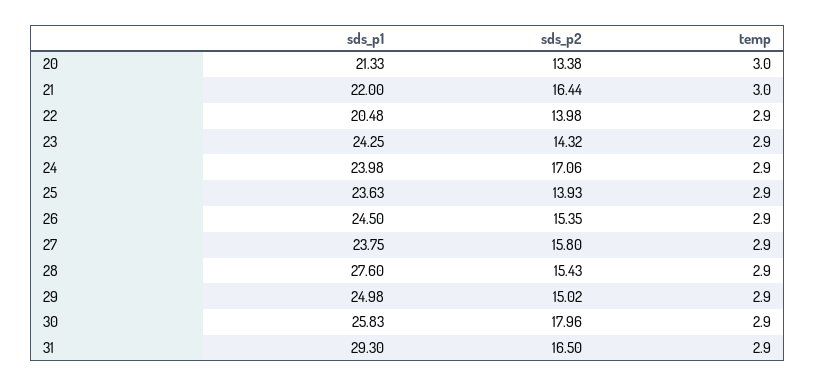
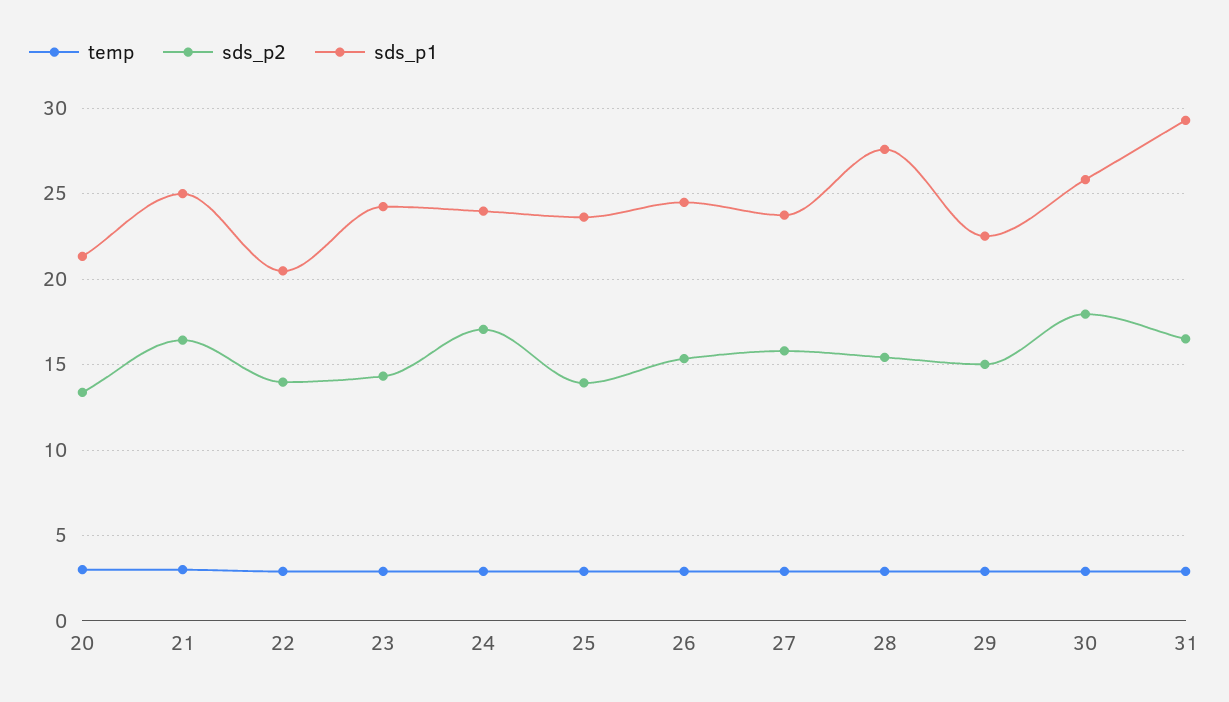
  {
    "sds_p1": {
      "20": 21.33,
-     "21": 22,
+     "21": 25,
      "22": 20.48,
      "23": 24.25,
      "24": 23.98,
      "25": 23.63,
      "26": 24.5,
      "27": 23.75,
      "28": 27.6,
-     "29": 24.98,
+     "29": 22.5,
      "30": 25.83,
      "31": 29.3
    },
    "sds_p2": {
      "20": 13.38,
      "21": 16.44,
      "22": 13.98,
      "23": 14.32,
      "24": 17.06,
      "25": 13.93,
      "26": 15.35,
      "27": 15.8,
      "28": 15.43,
      "29": 15.02,
      "30": 17.96,
      "31": 16.5
    },
    "temp": {
      "20": 3,
      "21": 3,
      "22": 2.9,
      "23": 2.9,
      "24": 2.9,
      "25": 2.9,
      "26": 2.9,
      "27": 2.9,
      "28": 2.9,
      "29": 2.9,
      "30": 2.9,
      "31": 2.9
    }
  }

